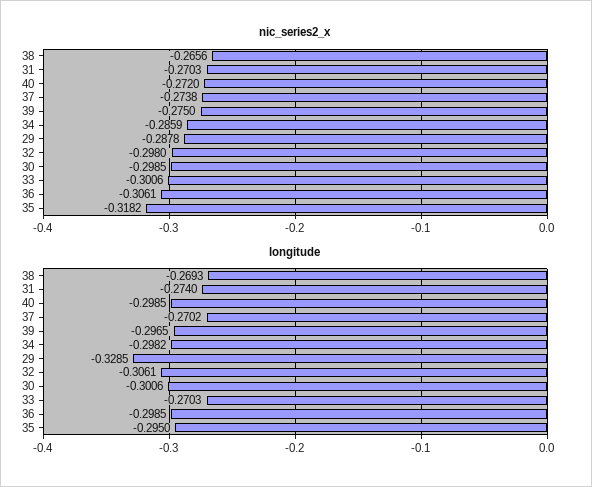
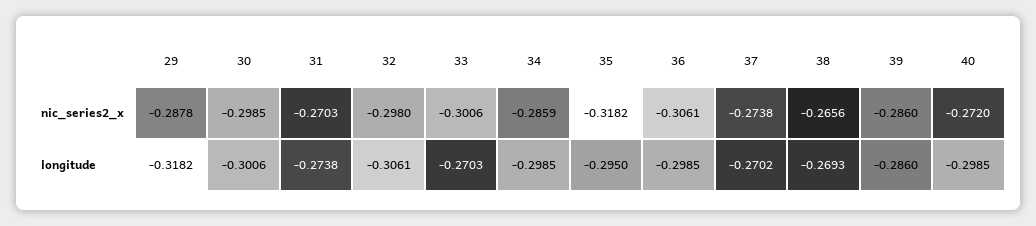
  {
    "nic_series2_x": {
      "38": -0.2656,
      "31": -0.2703,
      "40": -0.272,
      "37": -0.2738,
-     "39": -0.275,
+     "39": -0.286,
      "34": -0.2859,
      "29": -0.2878,
      "32": -0.298,
      "30": -0.2985,
      "33": -0.3006,
      "36": -0.3061,
      "35": -0.3182
    },
    "longitude": {
      "38": -0.2693,
-     "31": -0.274,
+     "31": -0.2738,
      "40": -0.2985,
      "37": -0.2702,
-     "39": -0.2965,
+     "39": -0.286,
-     "34": -0.2982,
+     "34": -0.2985,
-     "29": -0.3285,
+     "29": -0.3182,
      "32": -0.3061,
      "30": -0.3006,
      "33": -0.2703,
      "36": -0.2985,
      "35": -0.295
    }
  }

